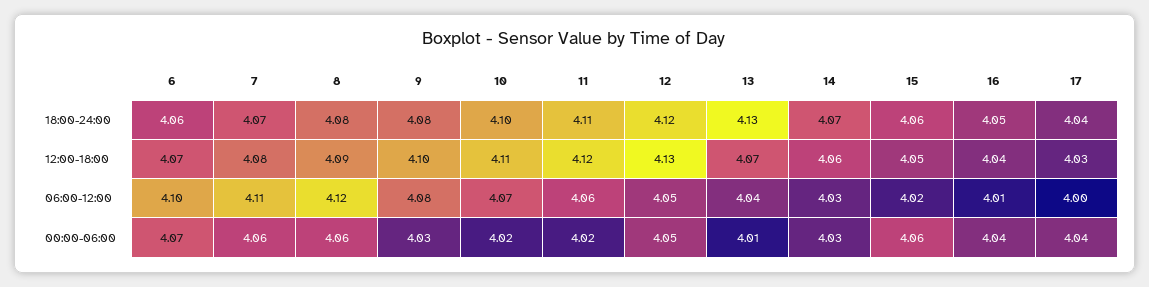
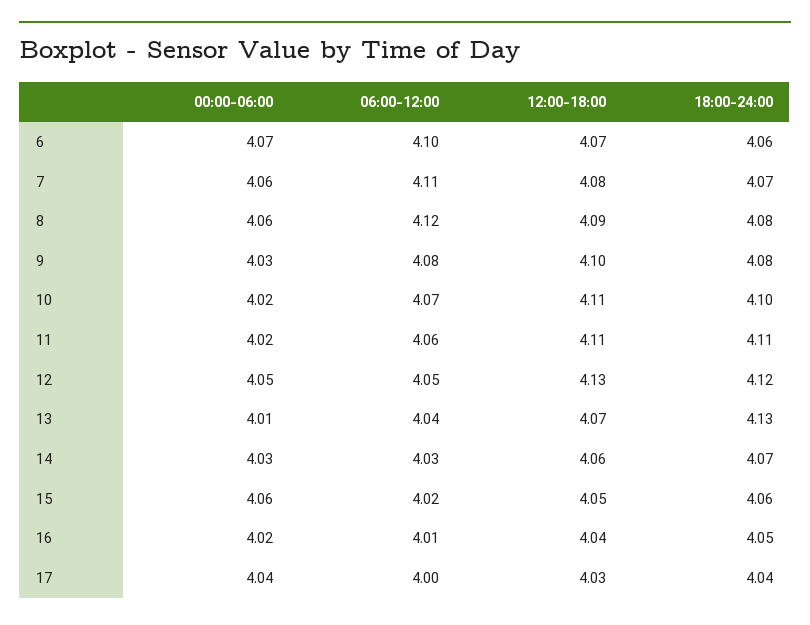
  {
    "6": {
      "18:00-24:00": 4.06,
      "12:00-18:00": 4.07,
      "06:00-12:00": 4.1,
      "00:00-06:00": 4.07
    },
    "7": {
      "18:00-24:00": 4.07,
      "12:00-18:00": 4.08,
      "06:00-12:00": 4.11,
      "00:00-06:00": 4.06
    },
    "8": {
      "18:00-24:00": 4.08,
      "12:00-18:00": 4.09,
      "06:00-12:00": 4.12,
      "00:00-06:00": 4.06
    },
    "9": {
      "18:00-24:00": 4.08,
      "12:00-18:00": 4.1,
      "06:00-12:00": 4.08,
      "00:00-06:00": 4.03
    },
    "10": {
      "18:00-24:00": 4.1,
      "12:00-18:00": 4.11,
      "06:00-12:00": 4.07,
      "00:00-06:00": 4.02
    },
    "11": {
      "18:00-24:00": 4.11,
-     "12:00-18:00": 4.12,
+     "12:00-18:00": 4.11,
      "06:00-12:00": 4.06,
      "00:00-06:00": 4.02
    },
    "12": {
      "18:00-24:00": 4.12,
      "12:00-18:00": 4.13,
      "06:00-12:00": 4.05,
      "00:00-06:00": 4.05
    },
    "13": {
      "18:00-24:00": 4.13,
      "12:00-18:00": 4.07,
      "06:00-12:00": 4.04,
      "00:00-06:00": 4.01
    },
    "14": {
      "18:00-24:00": 4.07,
      "12:00-18:00": 4.06,
      "06:00-12:00": 4.03,
      "00:00-06:00": 4.03
    },
    "15": {
      "18:00-24:00": 4.06,
      "12:00-18:00": 4.05,
      "06:00-12:00": 4.02,
      "00:00-06:00": 4.06
    },
    "16": {
      "18:00-24:00": 4.05,
      "12:00-18:00": 4.04,
      "06:00-12:00": 4.01,
-     "00:00-06:00": 4.04
+     "00:00-06:00": 4.02
    },
    "17": {
      "18:00-24:00": 4.04,
      "12:00-18:00": 4.03,
      "06:00-12:00": 4,
      "00:00-06:00": 4.04
    }
  }

